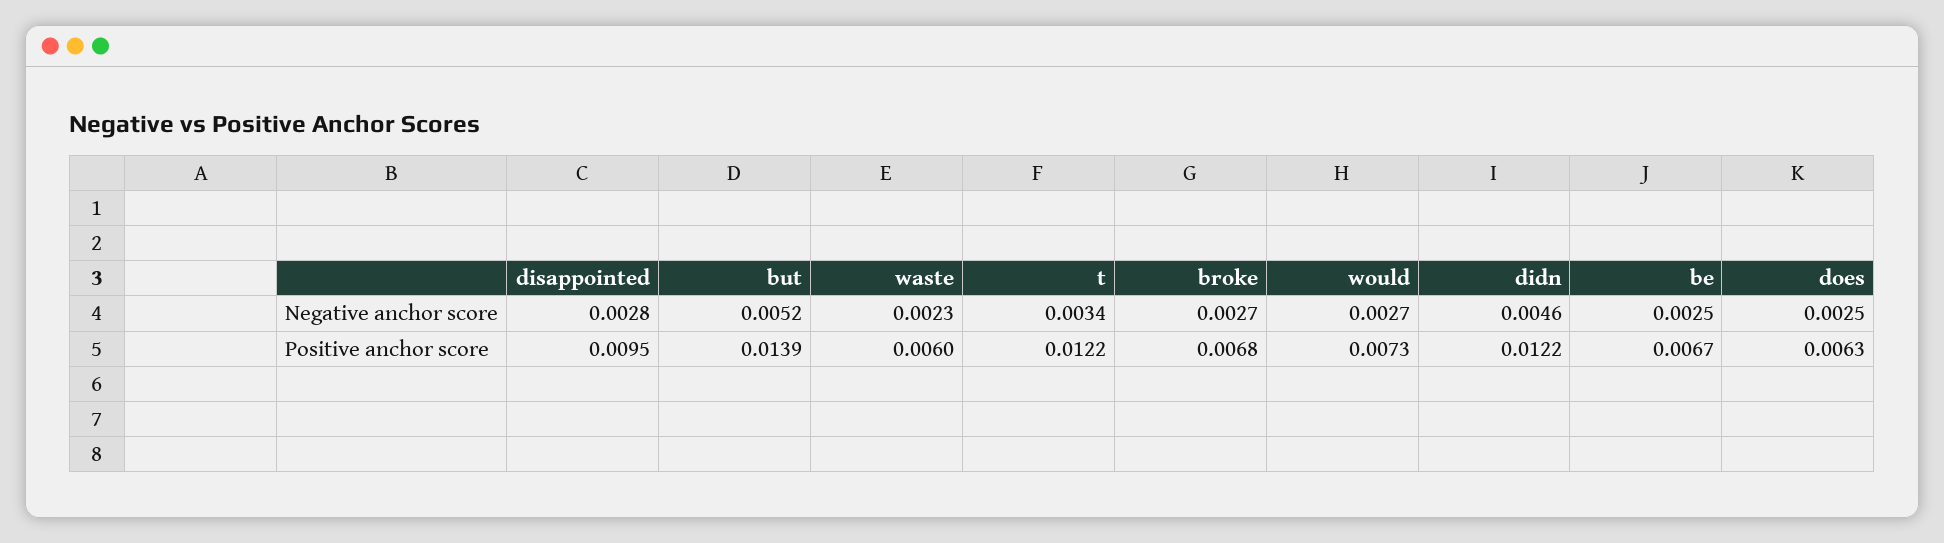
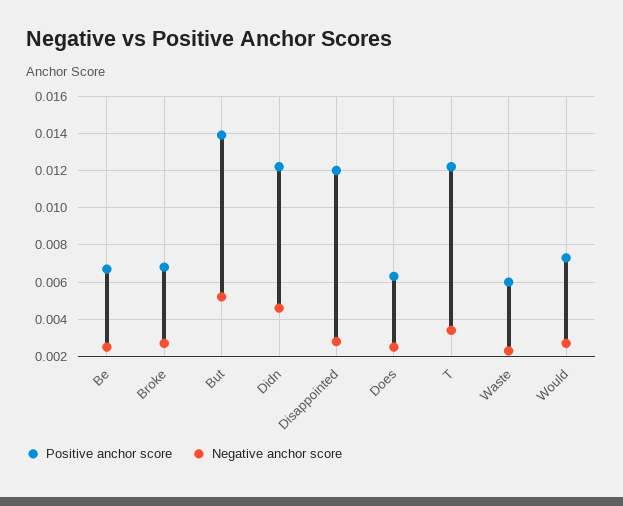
  {
    "Negative anchor score": {
      "disappointed": 0.0028,
      "but": 0.0052,
      "waste": 0.0023,
      "t": 0.0034,
      "broke": 0.0027,
      "would": 0.0027,
      "didn": 0.0046,
      "be": 0.0025,
      "does": 0.0025
    },
    "Positive anchor score": {
-     "disappointed": 0.0095,
+     "disappointed": 0.012,
      "but": 0.0139,
      "waste": 0.006,
      "t": 0.0122,
      "broke": 0.0068,
      "would": 0.0073,
      "didn": 0.0122,
      "be": 0.0067,
      "does": 0.0063
    }
  }

